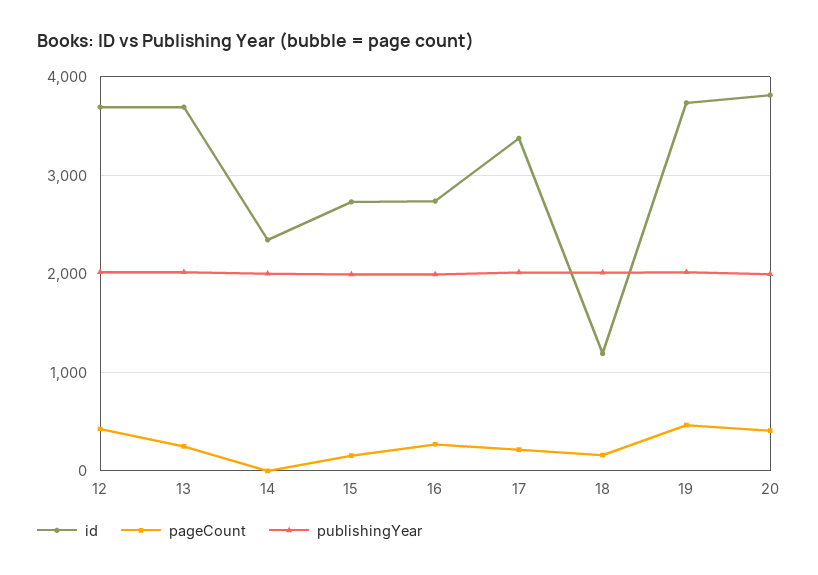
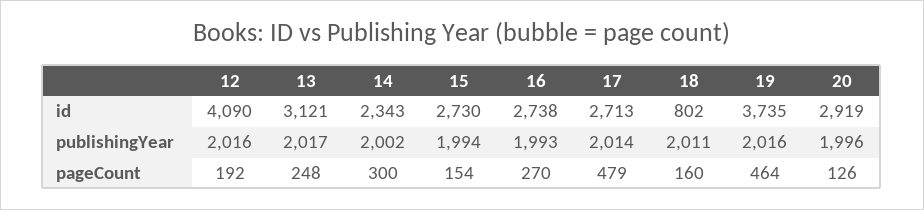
  {
    "id": {
-     "12": 3700,
+     "12": 4090,
-     "13": 3700,
+     "13": 3121,
      "14": 2343,
      "15": 2730,
      "16": 2738,
-     "17": 3400,
+     "17": 2713,
-     "18": 1200,
+     "18": 802,
      "19": 3735,
-     "20": 3800
+     "20": 2919
    },
    "pageCount": {
-     "12": 400,
+     "12": 192,
      "13": 248,
-     "14": 0,
+     "14": 300,
      "15": 154,
      "16": 270,
-     "17": 200,
+     "17": 479,
      "18": 160,
      "19": 464,
-     "20": 400
+     "20": 126
    },
    "publishingYear": {
      "12": 2016,
      "13": 2017,
      "14": 2002,
      "15": 1994,
      "16": 1993,
      "17": 2014,
      "18": 2011,
      "19": 2016,
      "20": 1996
    }
  }

